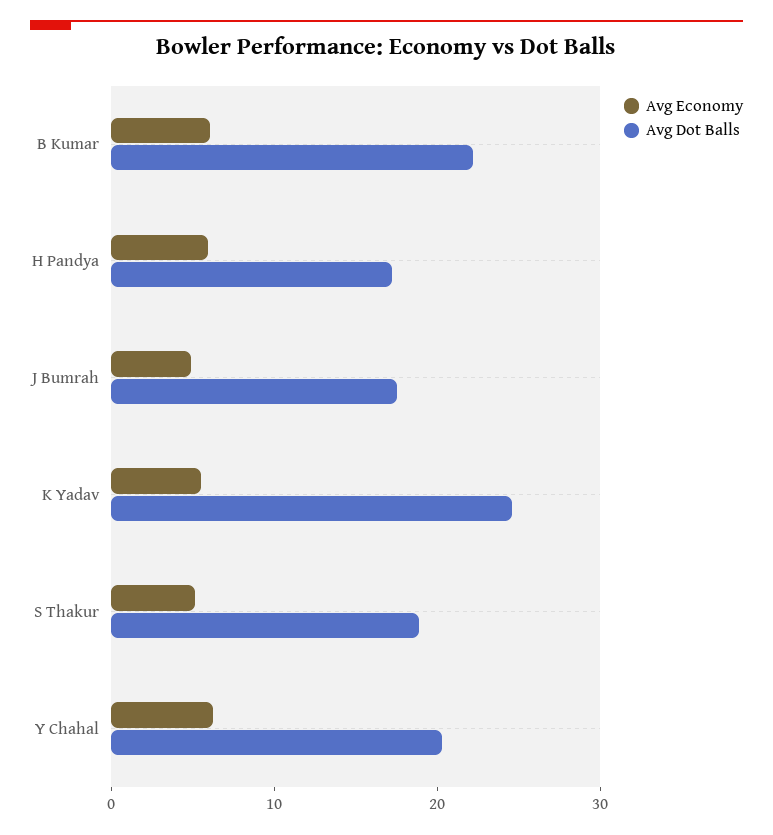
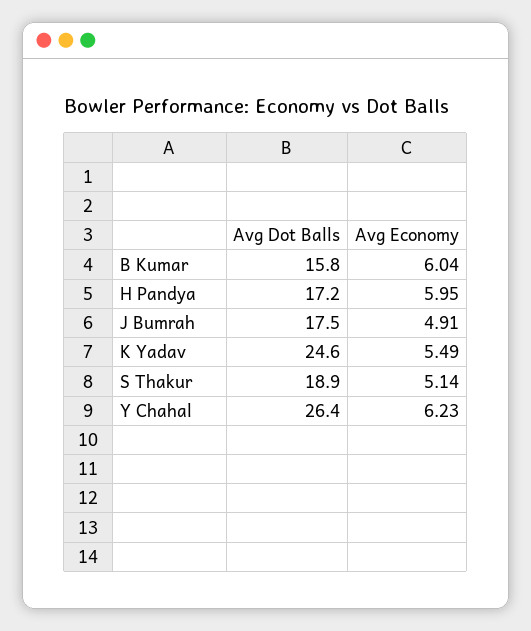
  {
    "Avg Economy": {
      "B Kumar": 6.04,
      "H Pandya": 5.95,
      "J Bumrah": 4.91,
      "K Yadav": 5.49,
      "S Thakur": 5.14,
      "Y Chahal": 6.23
    },
    "Avg Dot Balls": {
-     "B Kumar": 22,
+     "B Kumar": 15.8,
      "H Pandya": 17.2,
      "J Bumrah": 17.5,
      "K Yadav": 24.6,
      "S Thakur": 18.9,
-     "Y Chahal": 20
+     "Y Chahal": 26.4
    }
  }

